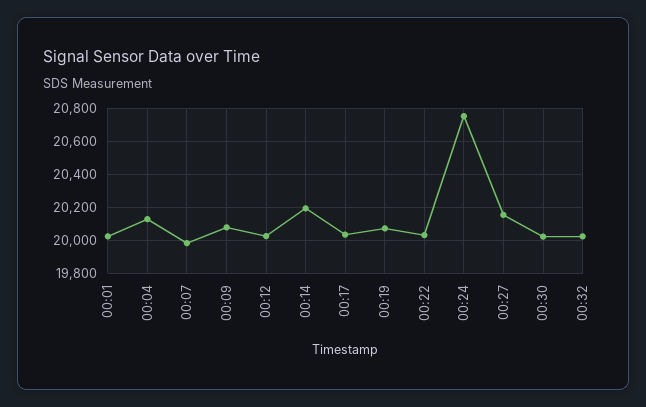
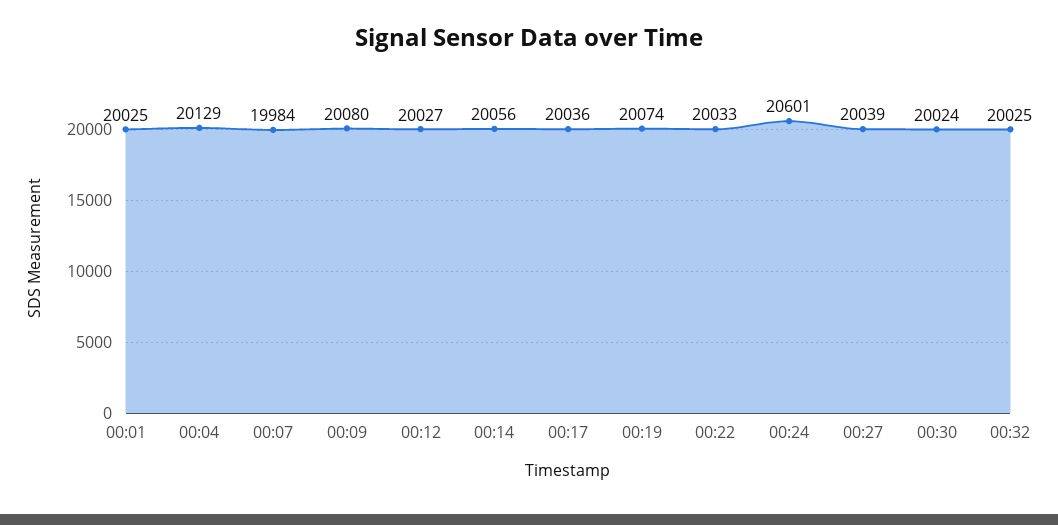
  {
    "00:01": 20025,
    "00:04": 20129,
    "00:07": 19984,
    "00:09": 20080,
    "00:12": 20027,
-   "00:14": 20200,
+   "00:14": 20056,
    "00:17": 20036,
    "00:19": 20074,
    "00:22": 20033,
-   "00:24": 20750,
+   "00:24": 20601,
-   "00:27": 20150,
+   "00:27": 20039,
    "00:30": 20024,
    "00:32": 20025
  }

